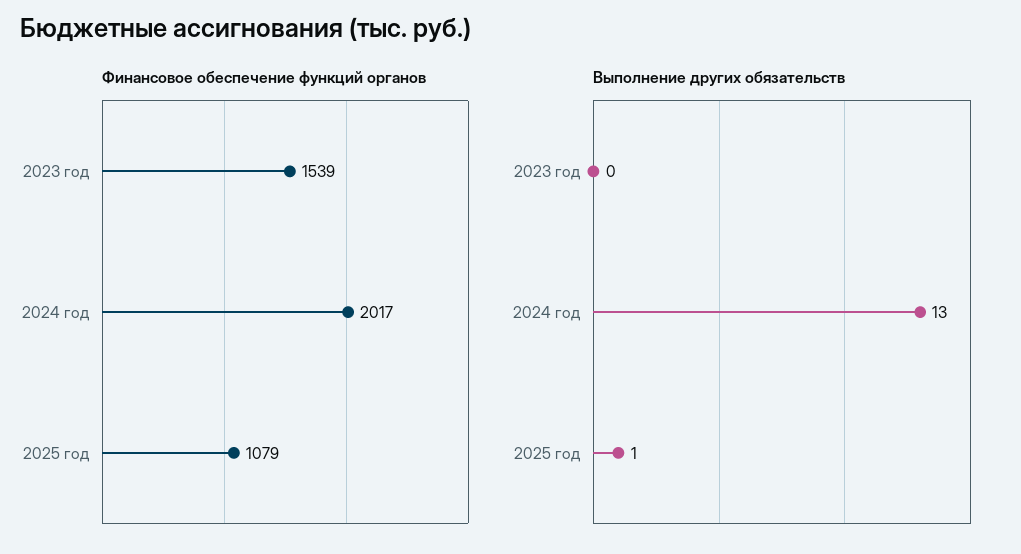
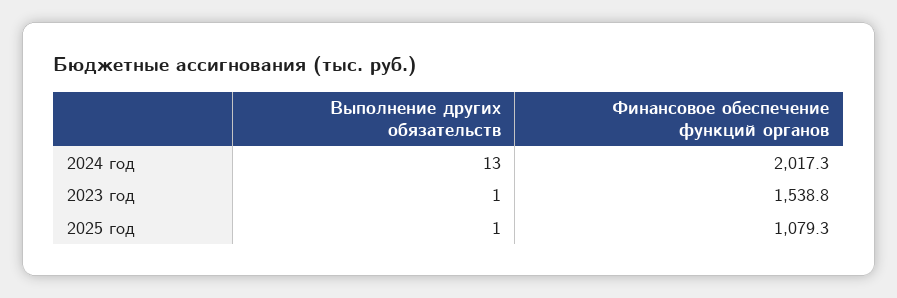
  {
    "Финансовое обеспечение функций органов": {
      "2023 год": 1538.8,
      "2024 год": 2017.3,
      "2025 год": 1079.3
    },
    "Выполнение других обязательств": {
-     "2023 год": 0,
+     "2023 год": 1,
      "2024 год": 13,
      "2025 год": 1
    }
  }

